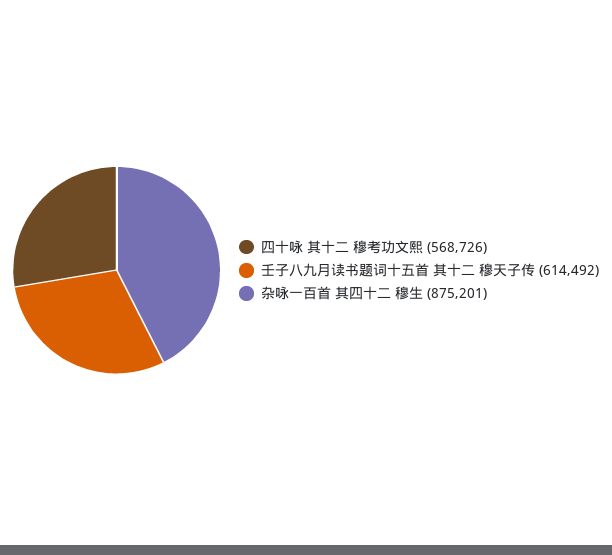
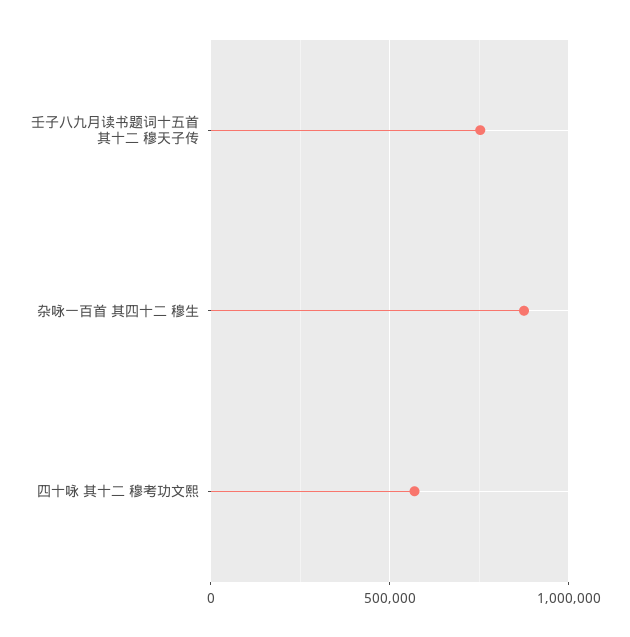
  {
    "四十咏 其十二 穆考功文熙": 568726,
-   "壬子八九月读书题词十五首 其十二 穆天子传": 614492,
+   "壬子八九月读书题词十五首 其十二 穆天子传": 750000,
    "杂咏一百首 其四十二 穆生": 875201
  }

